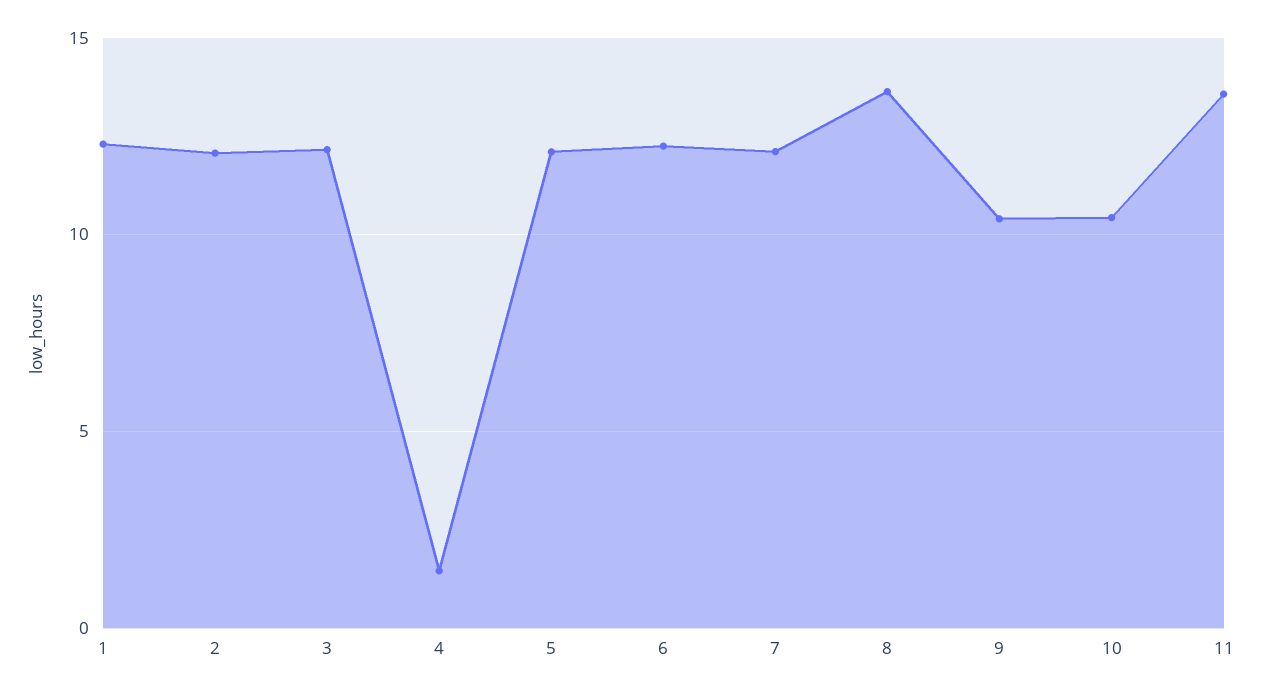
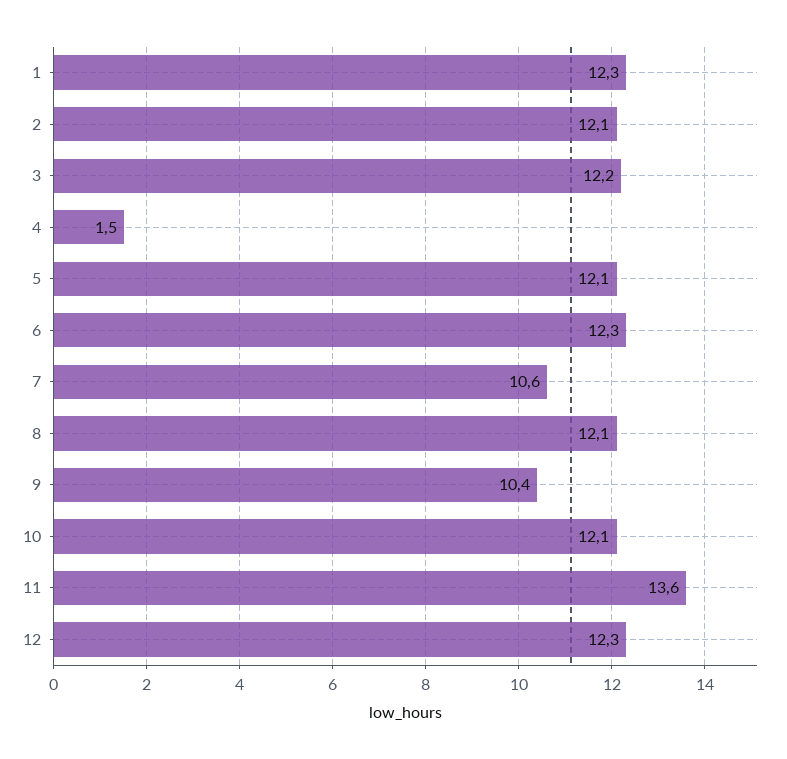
  {
    "1": 12.3,
    "2": 12.1,
    "3": 12.2,
    "4": 1.5,
    "5": 12.1,
    "6": 12.3,
-   "7": 12,
+   "7": 10.6,
-   "8": 13.5,
+   "8": 12.1,
    "9": 10.4,
-   "10": 10.5,
+   "10": 12.1,
-   "11": 13.6
+   "11": 13.6,
+   "12": 12.3
  }

